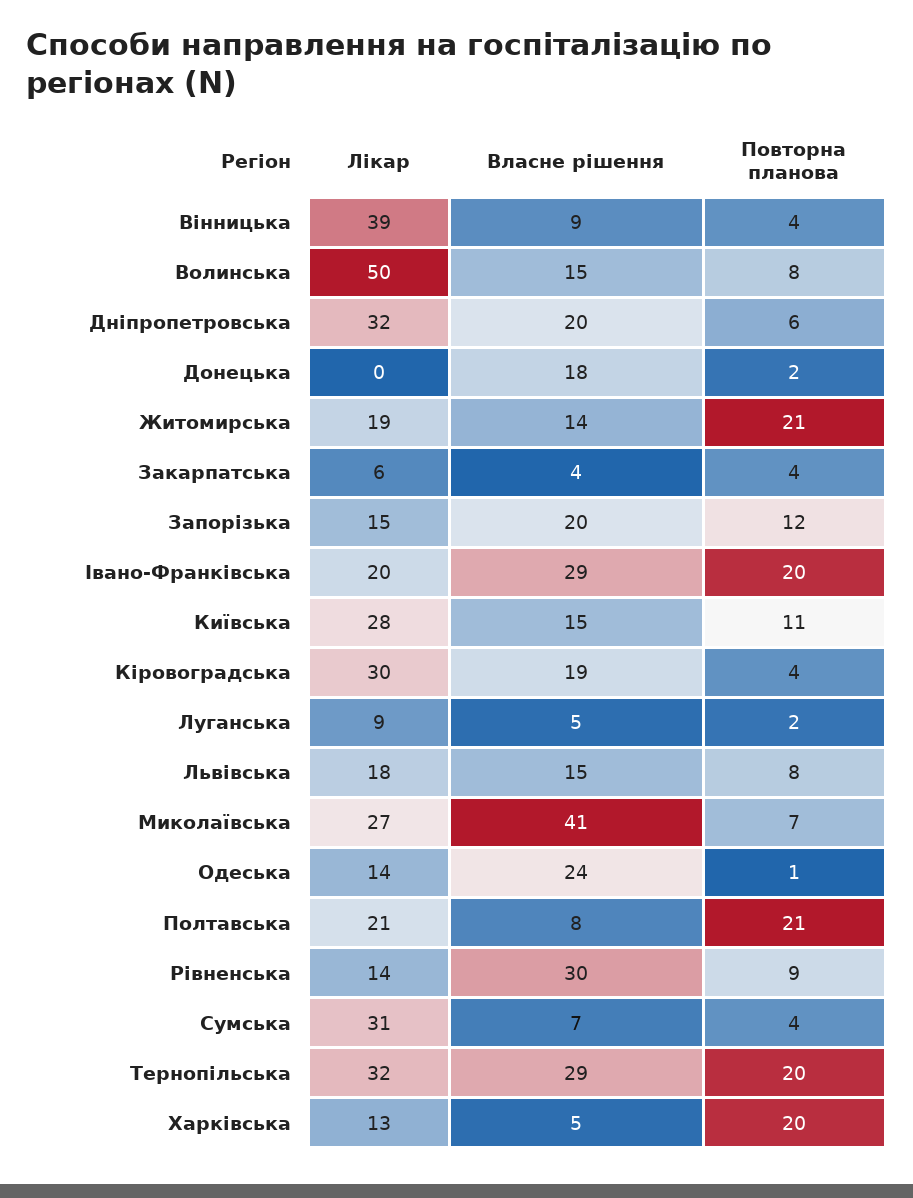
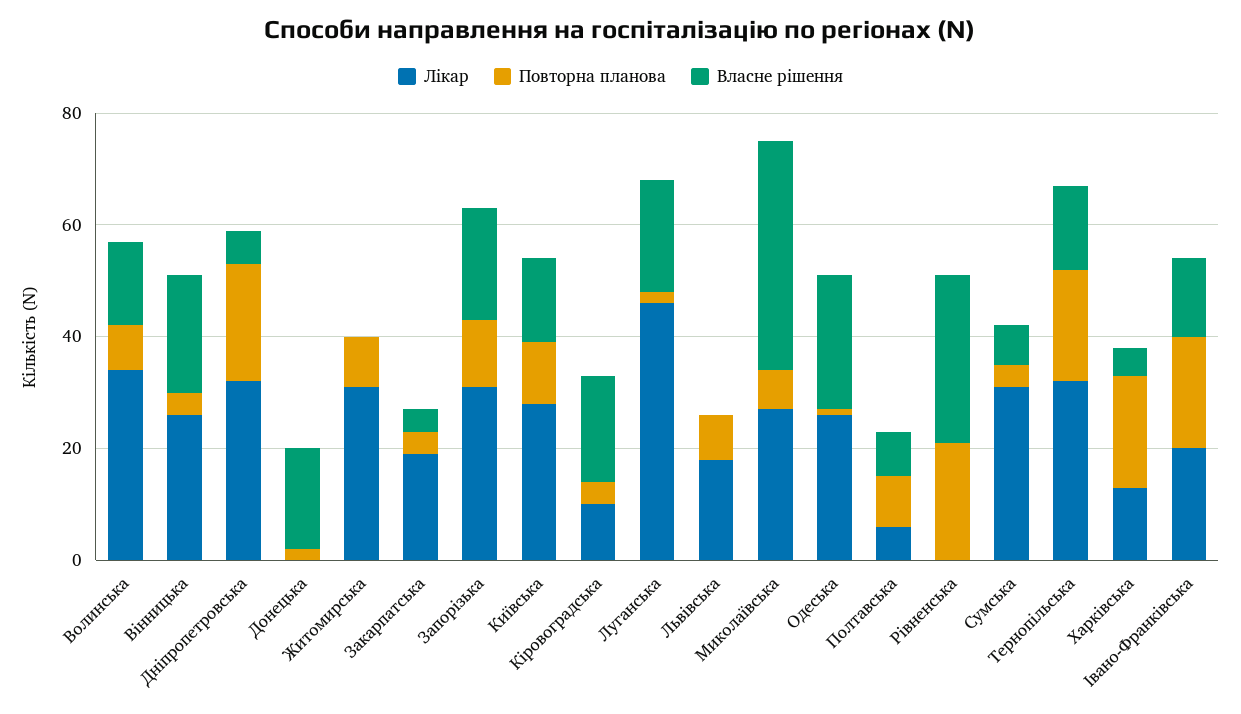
  {
    "Лікар": {
-     "Вінницька": 39,
+     "Вінницька": 25,
-     "Волинська": 50,
+     "Волинська": 35,
      "Дніпропетровська": 32,
      "Донецька": 0,
-     "Житомирська": 19,
+     "Житомирська": 30,
-     "Закарпатська": 6,
+     "Закарпатська": 20,
-     "Запорізька": 15,
+     "Запорізька": 30,
      "Івано-Франківська": 20,
      "Київська": 28,
-     "Кіровоградська": 30,
+     "Кіровоградська": 10,
-     "Луганська": 9,
+     "Луганська": 45,
      "Львівська": 18,
      "Миколаївська": 27,
-     "Одеська": 14,
+     "Одеська": 25,
-     "Полтавська": 21,
+     "Полтавська": 5,
-     "Рівненська": 14,
+     "Рівненська": 0,
      "Сумська": 31,
      "Тернопільська": 32,
      "Харківська": 13
    },
    "Власне рішення": {
-     "Вінницька": 9,
+     "Вінницька": 20,
      "Волинська": 15,
-     "Дніпропетровська": 20,
+     "Дніпропетровська": 5,
      "Донецька": 18,
-     "Житомирська": 14,
+     "Житомирська": 0,
      "Закарпатська": 4,
      "Запорізька": 20,
-     "Івано-Франківська": 29,
+     "Івано-Франківська": 15,
      "Київська": 15,
      "Кіровоградська": 19,
-     "Луганська": 5,
+     "Луганська": 20,
-     "Львівська": 15,
+     "Львівська": 0,
      "Миколаївська": 41,
      "Одеська": 24,
      "Полтавська": 8,
      "Рівненська": 30,
      "Сумська": 7,
-     "Тернопільська": 29,
+     "Тернопільська": 15,
      "Харківська": 5
    },
    "Повторна планова": {
      "Вінницька": 4,
      "Волинська": 8,
-     "Дніпропетровська": 6,
+     "Дніпропетровська": 20,
      "Донецька": 2,
-     "Житомирська": 21,
+     "Житомирська": 10,
      "Закарпатська": 4,
      "Запорізька": 12,
      "Івано-Франківська": 20,
      "Київська": 11,
      "Кіровоградська": 4,
      "Луганська": 2,
      "Львівська": 8,
      "Миколаївська": 7,
      "Одеська": 1,
-     "Полтавська": 21,
+     "Полтавська": 10,
-     "Рівненська": 9,
+     "Рівненська": 20,
      "Сумська": 4,
      "Тернопільська": 20,
      "Харківська": 20
    }
  }

